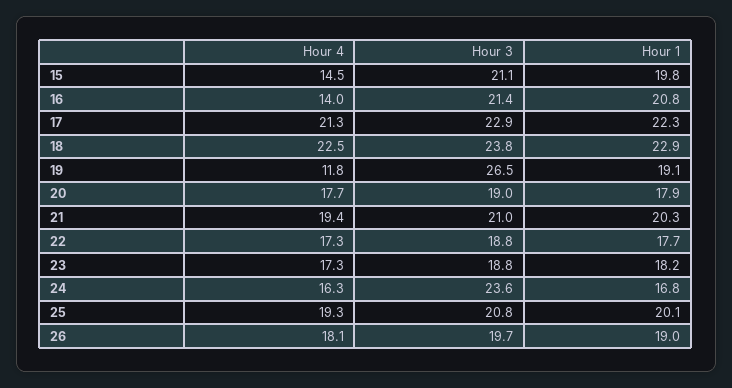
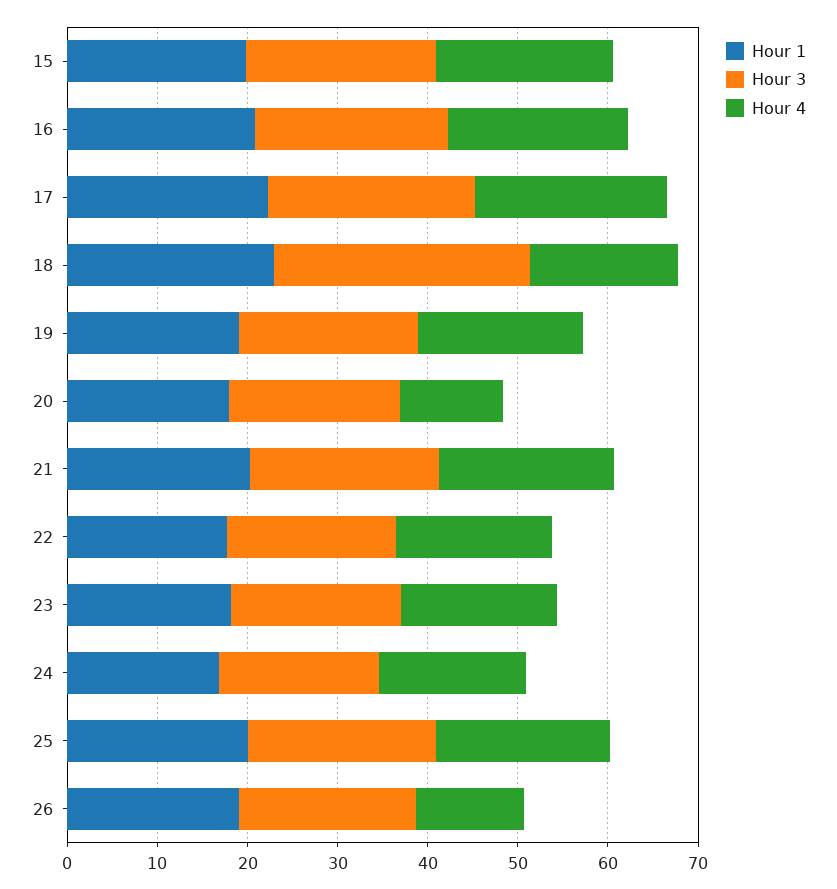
  {
    "Hour 4": {
-     "15": 14.5,
+     "15": 20,
-     "16": 14,
+     "16": 20,
      "17": 21.3,
-     "18": 22.5,
+     "18": 16,
-     "19": 11.8,
+     "19": 18,
-     "20": 17.7,
+     "20": 12,
      "21": 19.4,
      "22": 17.3,
      "23": 17.3,
      "24": 16.3,
      "25": 19.3,
-     "26": 18.1
+     "26": 12
    },
    "Hour 3": {
      "15": 21.1,
      "16": 21.4,
      "17": 22.9,
-     "18": 23.8,
+     "18": 28,
-     "19": 26.5,
+     "19": 20,
      "20": 19,
      "21": 21,
      "22": 18.8,
      "23": 18.8,
-     "24": 23.6,
+     "24": 18,
      "25": 20.8,
      "26": 19.7
    },
    "Hour 1": {
      "15": 19.8,
      "16": 20.8,
      "17": 22.3,
      "18": 22.9,
      "19": 19.1,
      "20": 17.9,
      "21": 20.3,
      "22": 17.7,
      "23": 18.2,
      "24": 16.8,
      "25": 20.1,
      "26": 19
    }
  }

